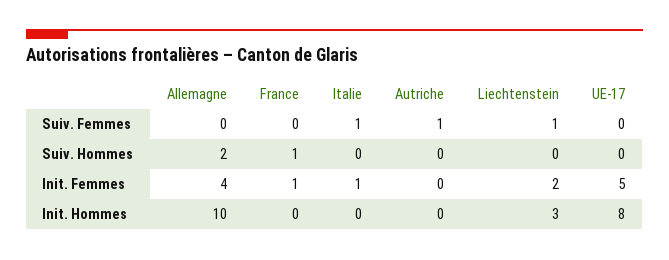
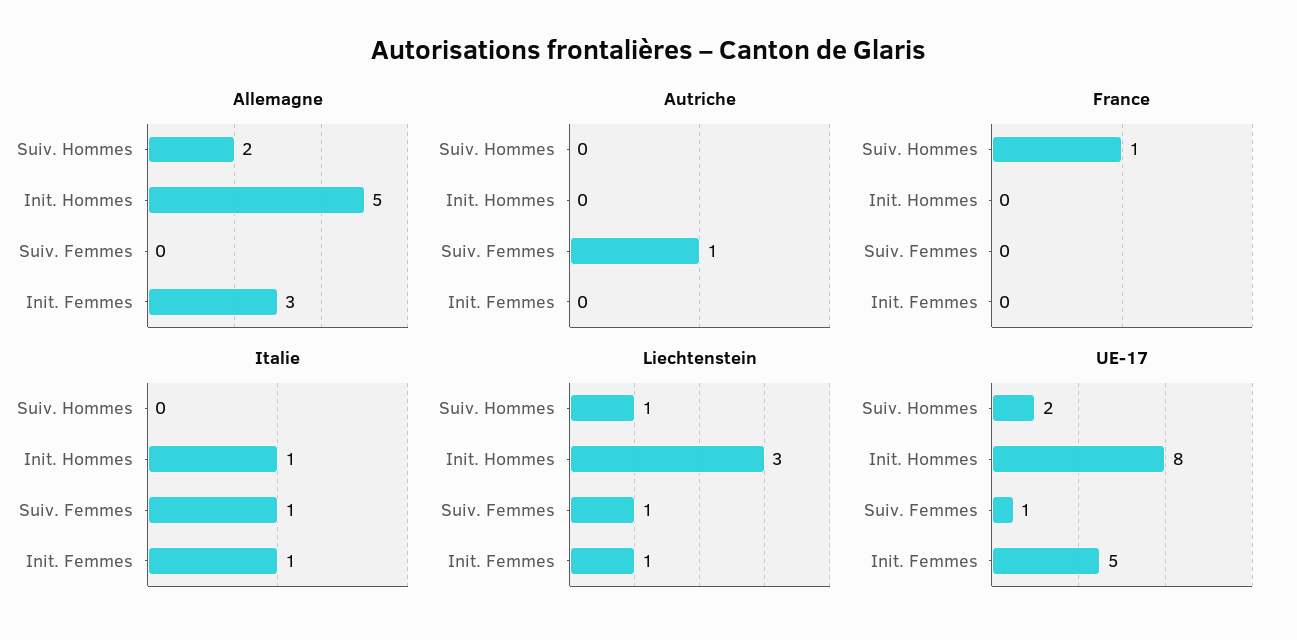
  {
    "Allemagne": {
      "Suiv. Femmes": 0,
      "Suiv. Hommes": 2,
-     "Init. Femmes": 4,
+     "Init. Femmes": 3,
-     "Init. Hommes": 10
+     "Init. Hommes": 5
    },
    "France": {
      "Suiv. Femmes": 0,
      "Suiv. Hommes": 1,
-     "Init. Femmes": 1,
+     "Init. Femmes": 0,
      "Init. Hommes": 0
    },
    "Italie": {
      "Suiv. Femmes": 1,
      "Suiv. Hommes": 0,
      "Init. Femmes": 1,
-     "Init. Hommes": 0
+     "Init. Hommes": 1
    },
    "Autriche": {
      "Suiv. Femmes": 1,
      "Suiv. Hommes": 0,
      "Init. Femmes": 0,
      "Init. Hommes": 0
    },
    "Liechtenstein": {
      "Suiv. Femmes": 1,
-     "Suiv. Hommes": 0,
+     "Suiv. Hommes": 1,
-     "Init. Femmes": 2,
+     "Init. Femmes": 1,
      "Init. Hommes": 3
    },
    "UE-17": {
-     "Suiv. Femmes": 0,
+     "Suiv. Femmes": 1,
-     "Suiv. Hommes": 0,
+     "Suiv. Hommes": 2,
      "Init. Femmes": 5,
      "Init. Hommes": 8
    }
  }

